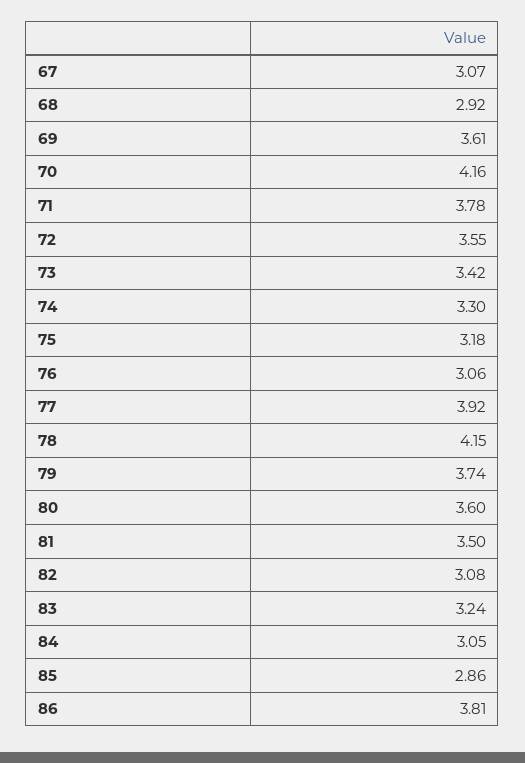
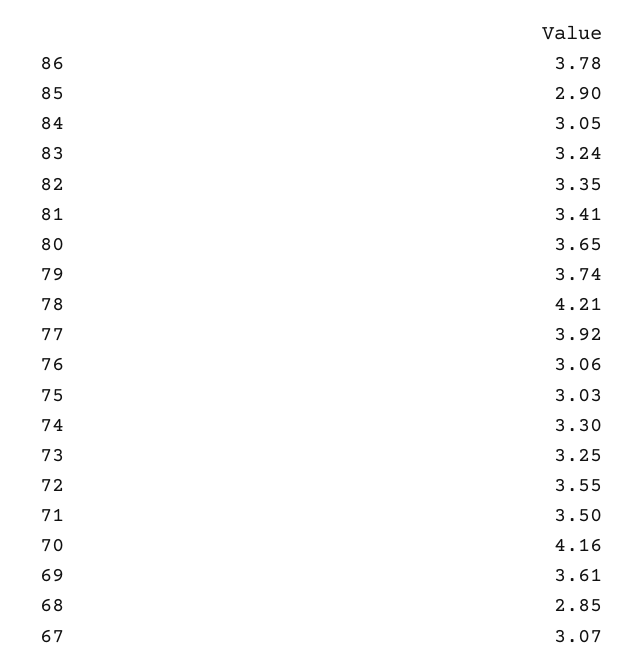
  {
    "67": 3.07,
-   "68": 2.92,
+   "68": 2.85,
    "69": 3.61,
    "70": 4.16,
-   "71": 3.78,
+   "71": 3.5,
    "72": 3.55,
-   "73": 3.42,
+   "73": 3.25,
    "74": 3.3,
-   "75": 3.18,
+   "75": 3.03,
    "76": 3.06,
    "77": 3.92,
-   "78": 4.15,
+   "78": 4.21,
    "79": 3.74,
-   "80": 3.6,
+   "80": 3.65,
-   "81": 3.5,
+   "81": 3.41,
-   "82": 3.08,
+   "82": 3.35,
    "83": 3.24,
    "84": 3.05,
-   "85": 2.86,
+   "85": 2.9,
-   "86": 3.81
+   "86": 3.78
  }

